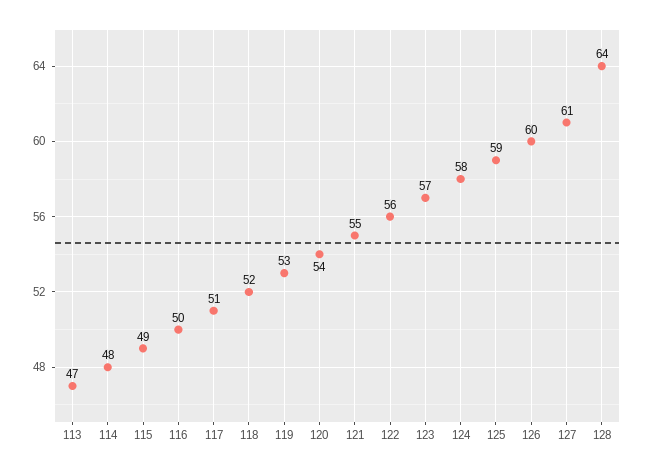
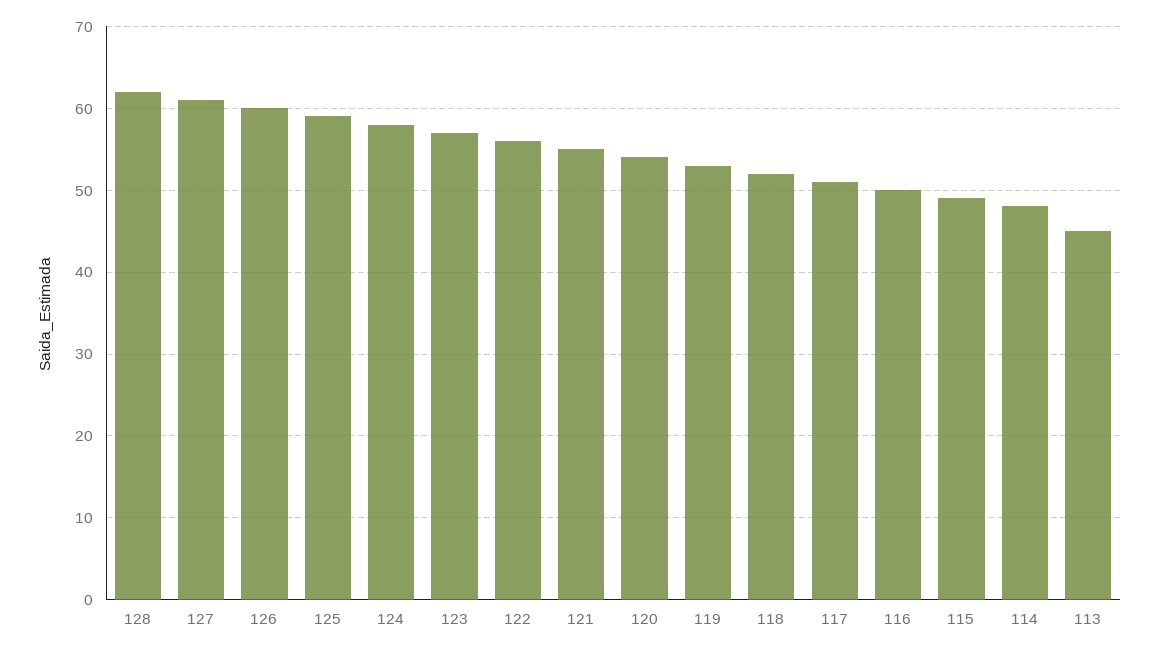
  {
-   "113": 47,
+   "113": 45,
    "114": 48,
    "115": 49,
    "116": 50,
    "117": 51,
    "118": 52,
    "119": 53,
    "120": 54,
    "121": 55,
    "122": 56,
    "123": 57,
    "124": 58,
    "125": 59,
    "126": 60,
    "127": 61,
-   "128": 64
+   "128": 62
  }

